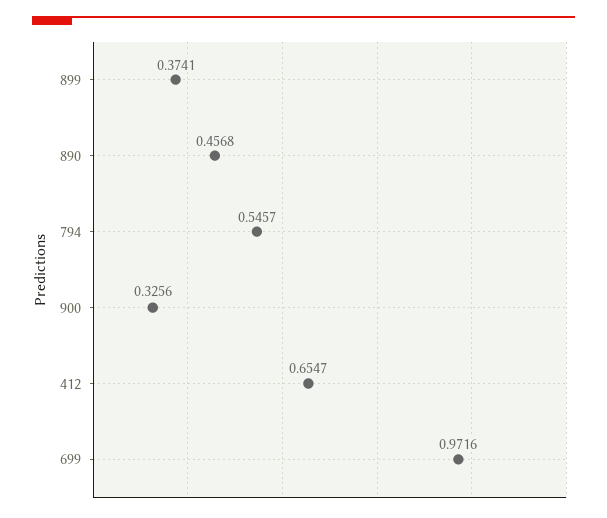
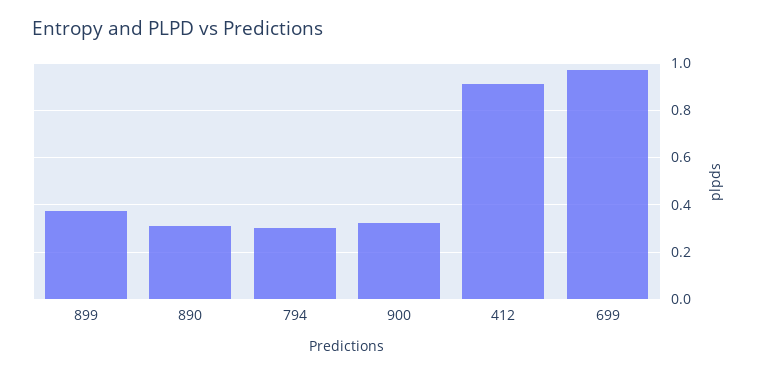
  {
    "899": 0.3741,
-   "890": 0.4568,
+   "890": 0.3,
-   "794": 0.5457,
+   "794": 0.3,
    "900": 0.3256,
-   "412": 0.6547,
+   "412": 0.9,
    "699": 0.9716
  }

